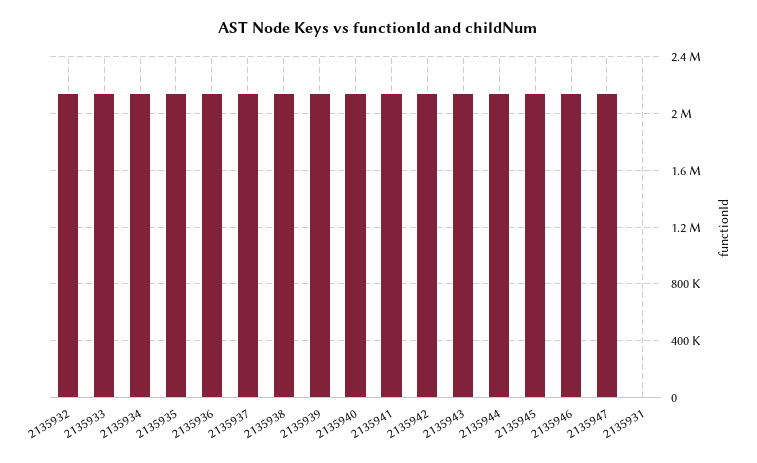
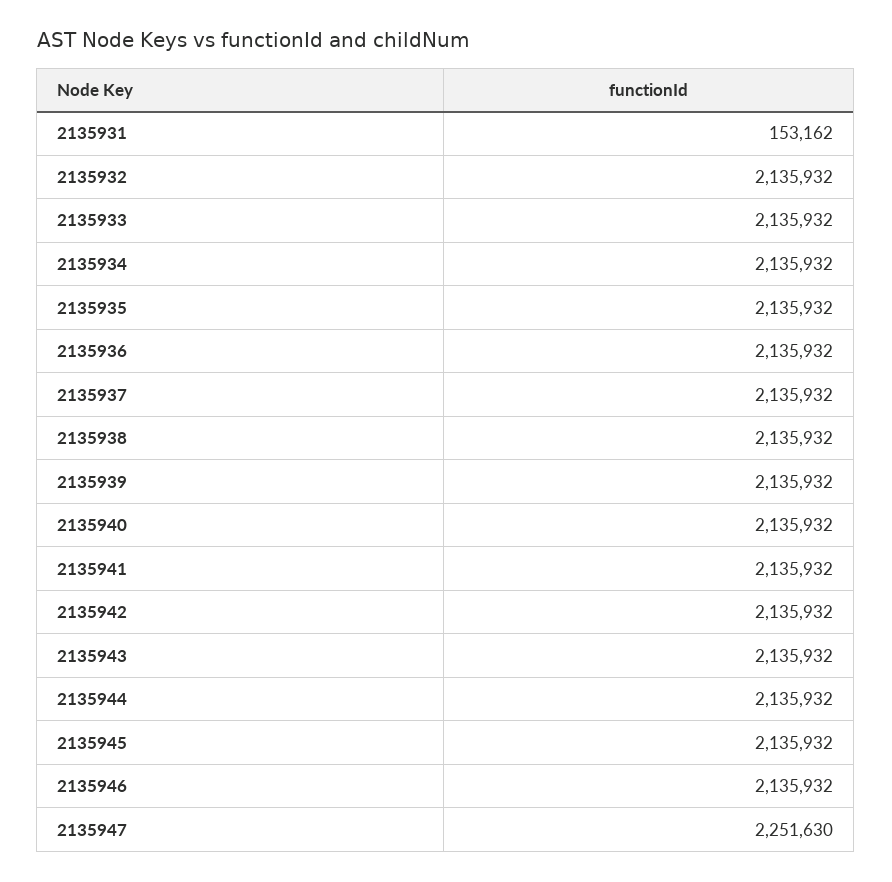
  {
    "2135932": 2135932,
    "2135933": 2135932,
    "2135934": 2135932,
    "2135935": 2135932,
    "2135936": 2135932,
    "2135937": 2135932,
    "2135938": 2135932,
    "2135939": 2135932,
    "2135940": 2135932,
    "2135941": 2135932,
    "2135942": 2135932,
    "2135943": 2135932,
    "2135944": 2135932,
    "2135945": 2135932,
    "2135946": 2135932,
-   "2135947": 2150000,
+   "2135947": 2251630,
-   "2135931": 0
+   "2135931": 153162
  }

